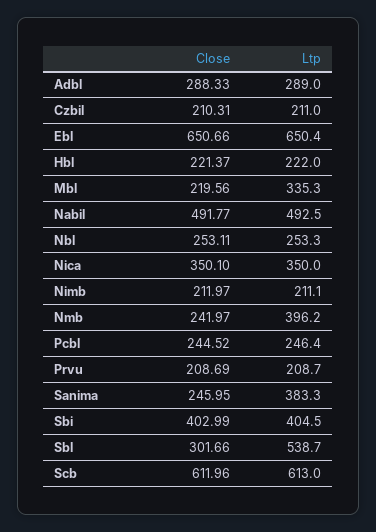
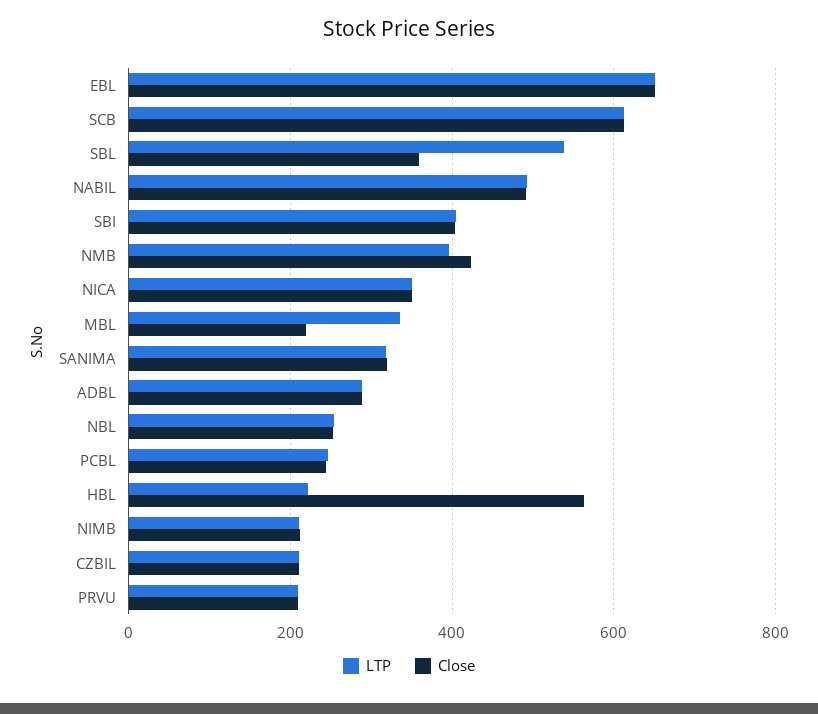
  {
    "Close": {
      "Adbl": 288.33,
      "Czbil": 210.31,
      "Ebl": 650.66,
-     "Hbl": 221.37,
+     "Hbl": 560,
      "Mbl": 219.56,
      "Nabil": 491.77,
      "Nbl": 253.11,
      "Nica": 350.1,
      "Nimb": 211.97,
-     "Nmb": 241.97,
+     "Nmb": 420,
      "Pcbl": 244.52,
      "Prvu": 208.69,
-     "Sanima": 245.95,
+     "Sanima": 320,
      "Sbi": 402.99,
-     "Sbl": 301.66,
+     "Sbl": 360,
      "Scb": 611.96
    },
    "Ltp": {
      "Adbl": 289,
      "Czbil": 211,
      "Ebl": 650.4,
      "Hbl": 222,
      "Mbl": 335.3,
      "Nabil": 492.5,
      "Nbl": 253.3,
      "Nica": 350,
      "Nimb": 211.1,
      "Nmb": 396.2,
      "Pcbl": 246.4,
      "Prvu": 208.7,
-     "Sanima": 383.3,
+     "Sanima": 320,
      "Sbi": 404.5,
      "Sbl": 538.7,
      "Scb": 613
    }
  }

